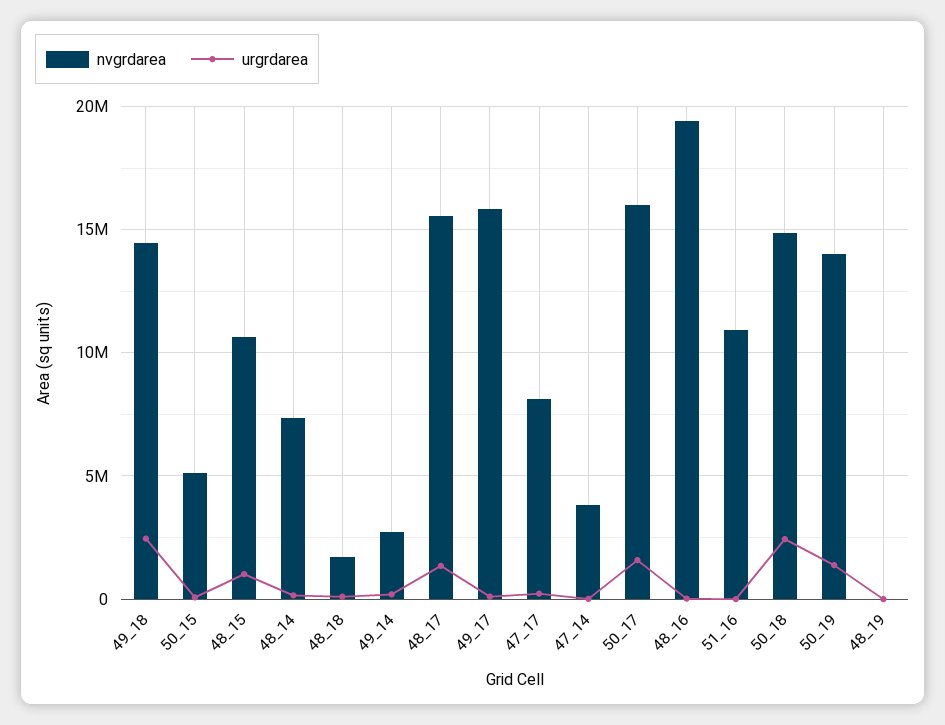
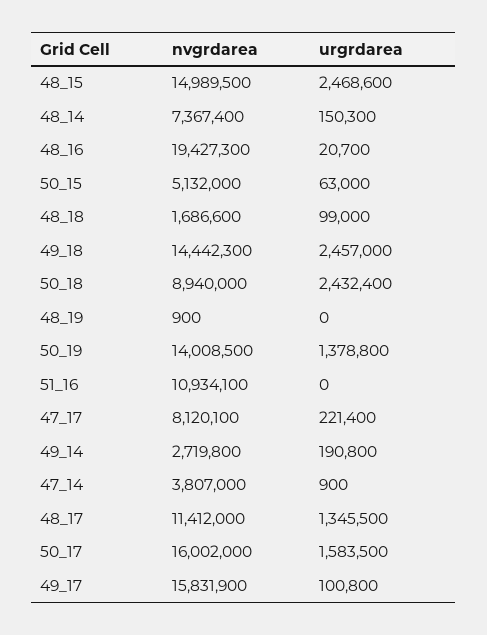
  {
    "nvgrdarea": {
      "49_18": 14442300,
      "50_15": 5132000,
-     "48_15": 10500000,
+     "48_15": 14989500,
      "48_14": 7367400,
      "48_18": 1686600,
      "49_14": 2719800,
-     "48_17": 15500000,
+     "48_17": 11412000,
      "49_17": 15831900,
      "47_17": 8120100,
      "47_14": 3807000,
      "50_17": 16002000,
      "48_16": 19427300,
      "51_16": 10934100,
-     "50_18": 15000000,
+     "50_18": 8940000,
      "50_19": 14008500,
      "48_19": 900
    },
    "urgrdarea": {
      "49_18": 2457000,
      "50_15": 63000,
-     "48_15": 1000000,
+     "48_15": 2468600,
      "48_14": 150300,
      "48_18": 99000,
      "49_14": 190800,
      "48_17": 1345500,
      "49_17": 100800,
      "47_17": 221400,
      "47_14": 900,
      "50_17": 1583500,
      "48_16": 20700,
      "51_16": 0,
      "50_18": 2432400,
      "50_19": 1378800,
      "48_19": 0
    }
  }

